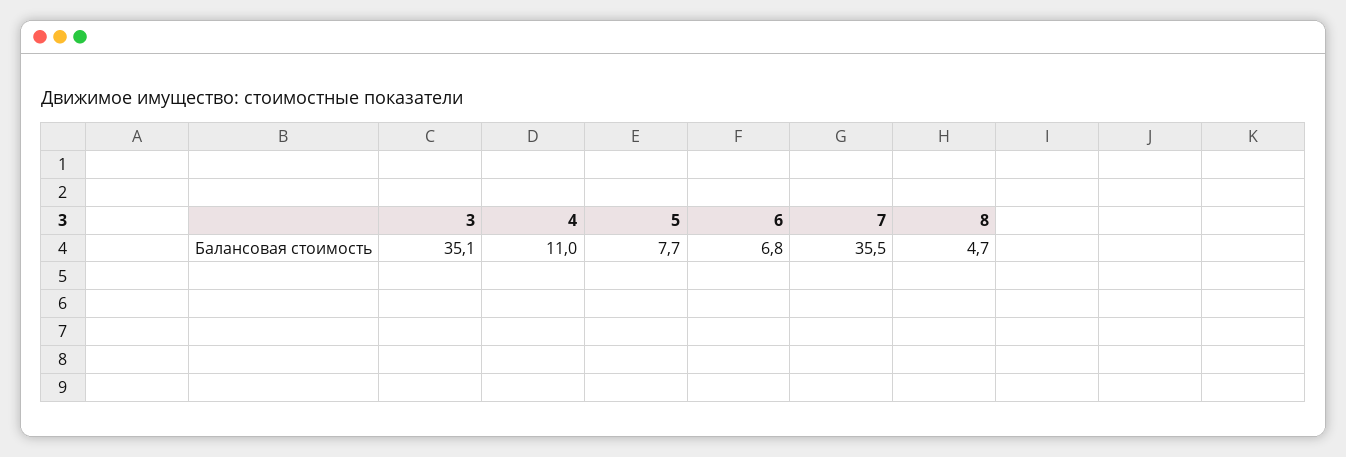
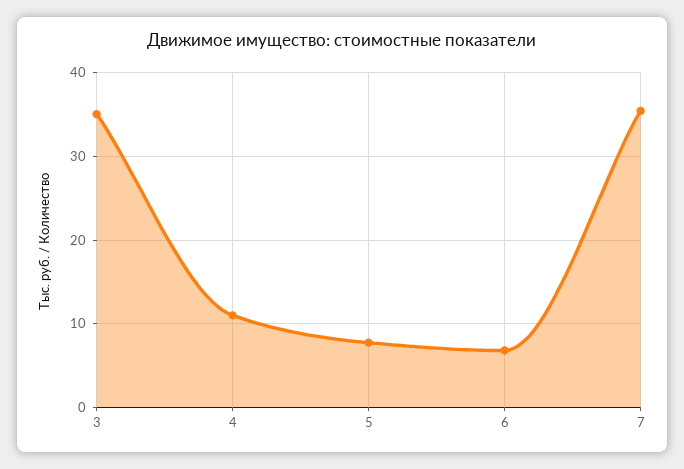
  {
    "3": 35.1,
    "4": 11,
    "5": 7.7,
    "6": 6.8,
-   "7": 35.5,
+   "7": 35.5
-   "8": 4.7
  }

